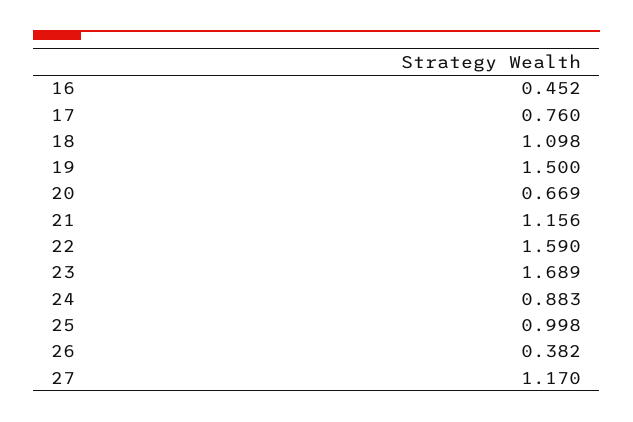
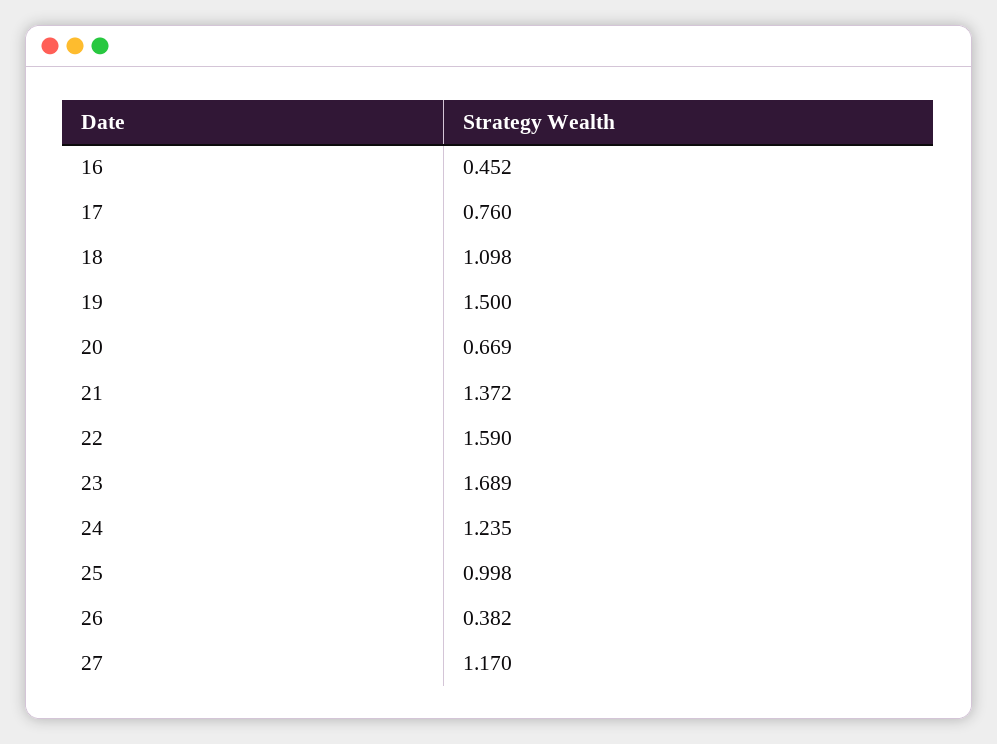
  {
    "16": 0.452,
    "17": 0.76,
    "18": 1.098,
    "19": 1.5,
    "20": 0.669,
-   "21": 1.156,
+   "21": 1.372,
    "22": 1.59,
    "23": 1.689,
-   "24": 0.883,
+   "24": 1.235,
    "25": 0.998,
    "26": 0.382,
    "27": 1.17
  }

